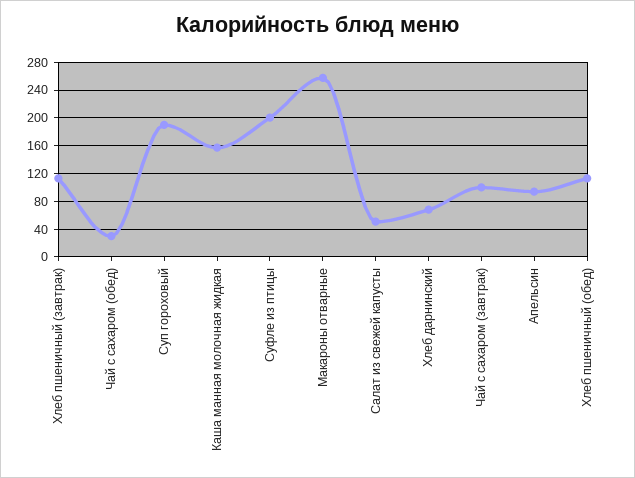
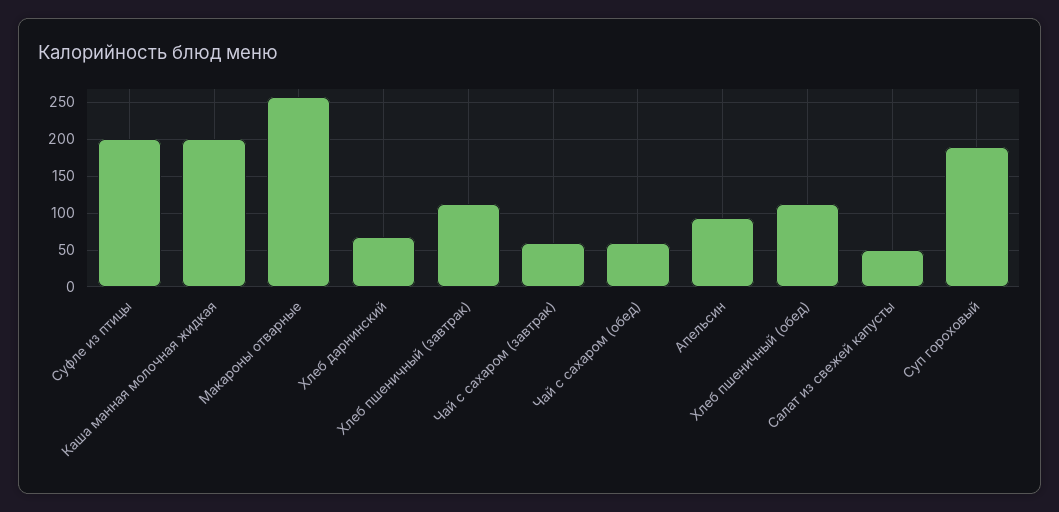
  {
    "Хлеб пшеничный (завтрак)": 110,
-   "Чай с сахаром (обед)": 30,
+   "Чай с сахаром (обед)": 60,
    "Суп гороховый": 190,
-   "Каша манная молочная жидкая": 160,
+   "Каша манная молочная жидкая": 200,
    "Суфле из птицы": 200,
    "Макароны отварные": 260,
    "Салат из свежей капусты": 50,
    "Хлеб дарнинский": 70,
-   "Чай с сахаром (завтрак)": 100,
+   "Чай с сахаром (завтрак)": 60,
    "Апельсин": 90,
    "Хлеб пшеничный (обед)": 110
  }

